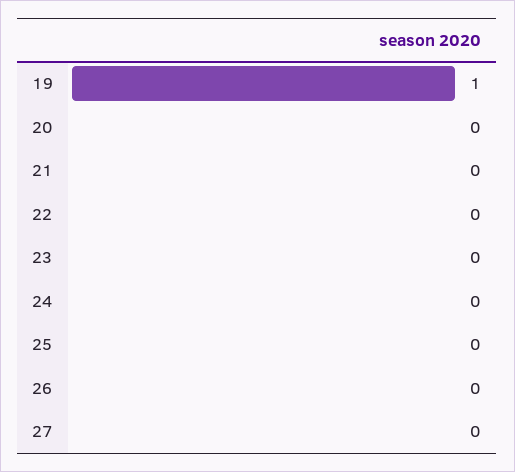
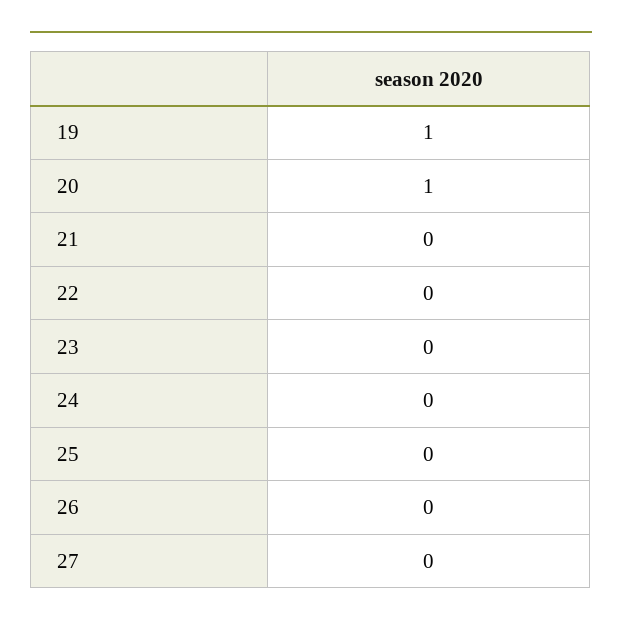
  {
    "19": 1,
-   "20": 0,
+   "20": 1,
    "21": 0,
    "22": 0,
    "23": 0,
    "24": 0,
    "25": 0,
    "26": 0,
    "27": 0
  }

